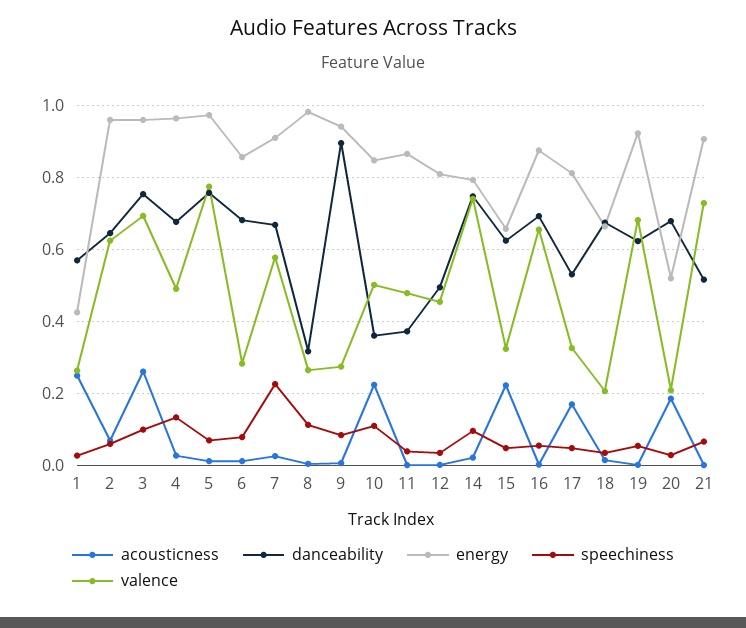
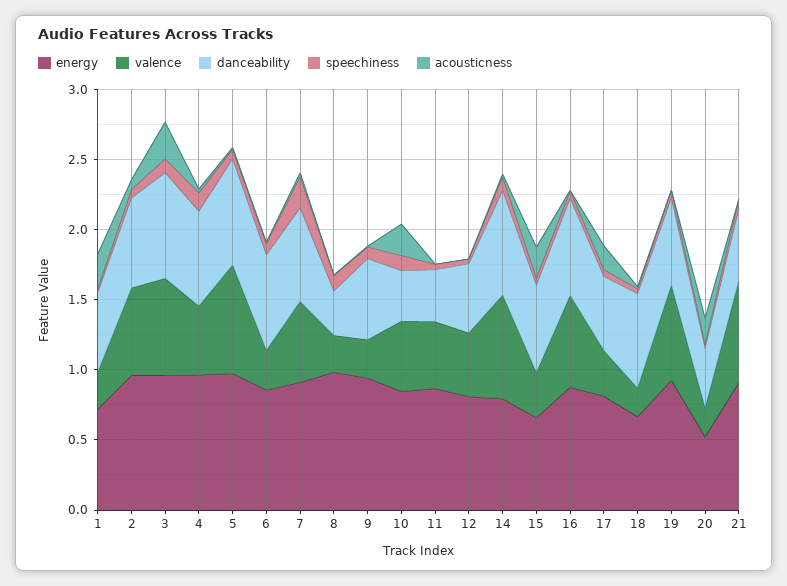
  {
    "acousticness": {
      "1": 0.24,
      "2": 0.06,
      "3": 0.26,
      "4": 0.02,
      "5": 0.02,
      "6": 0.02,
      "7": 0.02,
      "8": 0,
      "9": 0,
      "10": 0.22,
      "11": 0,
      "12": 0,
      "14": 0.02,
      "15": 0.22,
      "16": 0,
      "17": 0.16,
      "18": 0.02,
      "19": 0,
      "20": 0.18,
      "21": 0
    },
    "danceability": {
      "1": 0.56,
      "2": 0.64,
      "3": 0.76,
      "4": 0.68,
      "5": 0.76,
      "6": 0.68,
      "7": 0.66,
      "8": 0.32,
-     "9": 0.9,
+     "9": 0.6,
      "10": 0.36,
      "11": 0.38,
      "12": 0.5,
      "14": 0.74,
      "15": 0.62,
      "16": 0.7,
      "17": 0.54,
      "18": 0.68,
      "19": 0.62,
-     "20": 0.68,
+     "20": 0.4,
      "21": 0.52
    },
    "energy": {
-     "1": 0.42,
+     "1": 0.7,
      "2": 0.96,
      "3": 0.96,
      "4": 0.96,
      "5": 0.98,
      "6": 0.86,
      "7": 0.92,
      "8": 0.98,
      "9": 0.94,
      "10": 0.84,
      "11": 0.86,
      "12": 0.8,
      "14": 0.8,
      "15": 0.66,
      "16": 0.88,
      "17": 0.82,
      "18": 0.66,
      "19": 0.92,
      "20": 0.52,
      "21": 0.9
    },
    "speechiness": {
      "1": 0.02,
      "2": 0.06,
      "3": 0.1,
      "4": 0.14,
      "5": 0.06,
      "6": 0.08,
      "7": 0.22,
      "8": 0.12,
      "9": 0.08,
      "10": 0.1,
      "11": 0.04,
      "12": 0.04,
      "14": 0.1,
      "15": 0.04,
      "16": 0.06,
      "17": 0.04,
      "18": 0.04,
      "19": 0.06,
      "20": 0.02,
      "21": 0.06
    },
    "valence": {
      "1": 0.26,
      "2": 0.62,
      "3": 0.7,
      "4": 0.5,
      "5": 0.78,
      "6": 0.28,
      "7": 0.58,
      "8": 0.26,
      "9": 0.28,
      "10": 0.5,
      "11": 0.48,
      "12": 0.46,
      "14": 0.74,
      "15": 0.32,
      "16": 0.66,
      "17": 0.32,
      "18": 0.2,
      "19": 0.68,
      "20": 0.2,
      "21": 0.72
    }
  }

